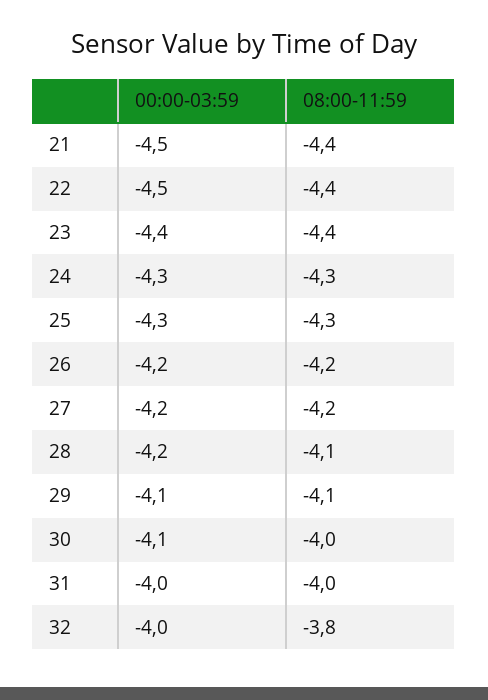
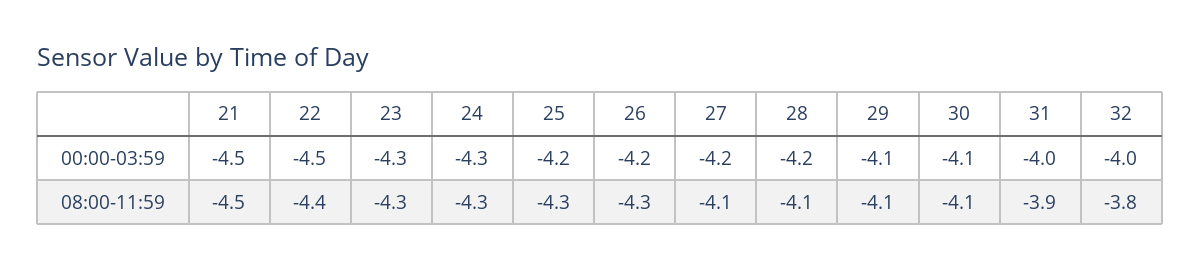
  {
    "00:00-03:59": {
      "21": -4.5,
      "22": -4.5,
-     "23": -4.4,
+     "23": -4.3,
      "24": -4.3,
-     "25": -4.3,
+     "25": -4.2,
      "26": -4.2,
      "27": -4.2,
      "28": -4.2,
      "29": -4.1,
      "30": -4.1,
      "31": -4,
      "32": -4
    },
    "08:00-11:59": {
-     "21": -4.4,
+     "21": -4.5,
      "22": -4.4,
-     "23": -4.4,
+     "23": -4.3,
      "24": -4.3,
      "25": -4.3,
-     "26": -4.2,
+     "26": -4.3,
-     "27": -4.2,
+     "27": -4.1,
      "28": -4.1,
      "29": -4.1,
-     "30": -4,
+     "30": -4.1,
-     "31": -4,
+     "31": -3.9,
      "32": -3.8
    }
  }

